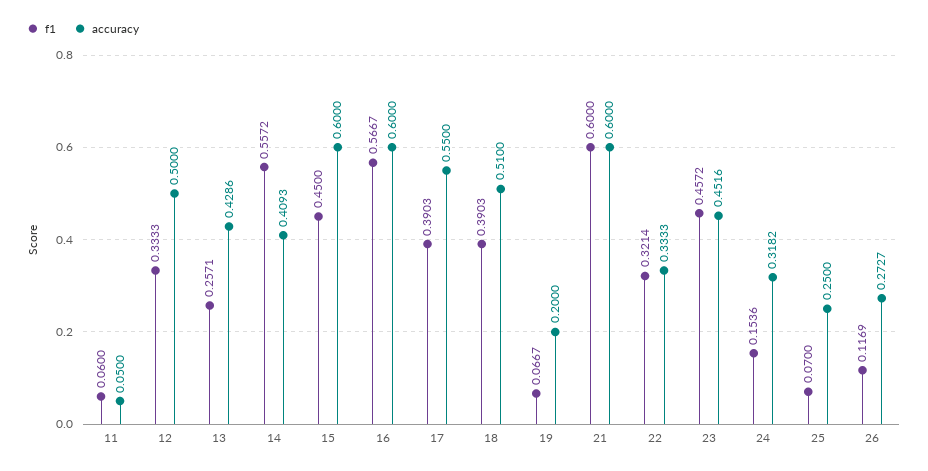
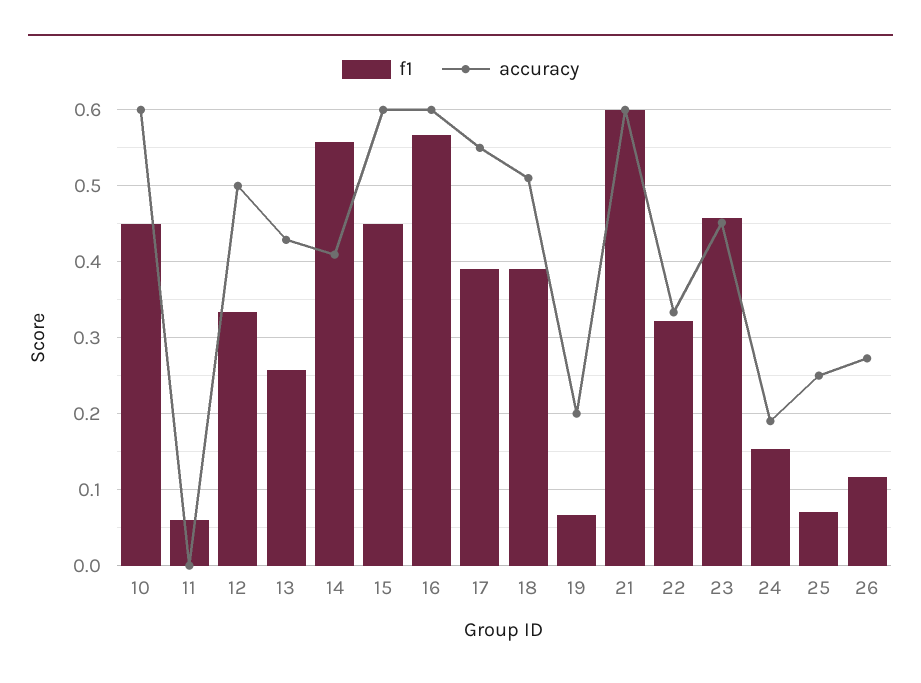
  {
    "f1": {
      "11": 0.06,
      "12": 0.3333,
      "13": 0.2571,
      "14": 0.5572,
      "15": 0.45,
      "16": 0.5667,
      "17": 0.3903,
      "18": 0.3903,
      "19": 0.0667,
      "21": 0.6,
      "22": 0.3214,
      "23": 0.4572,
      "24": 0.1536,
      "25": 0.07,
-     "26": 0.1169
+     "26": 0.1169,
+     "10": 0.45
    },
    "accuracy": {
-     "11": 0.05,
+     "11": 0,
      "12": 0.5,
      "13": 0.4286,
      "14": 0.4093,
      "15": 0.6,
      "16": 0.6,
      "17": 0.55,
      "18": 0.51,
      "19": 0.2,
      "21": 0.6,
      "22": 0.3333,
      "23": 0.4516,
-     "24": 0.3182,
+     "24": 0.19,
      "25": 0.25,
-     "26": 0.2727
+     "26": 0.2727,
+     "10": 0.6
    }
  }

